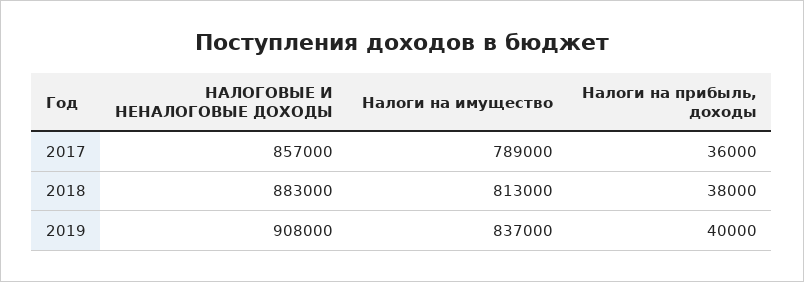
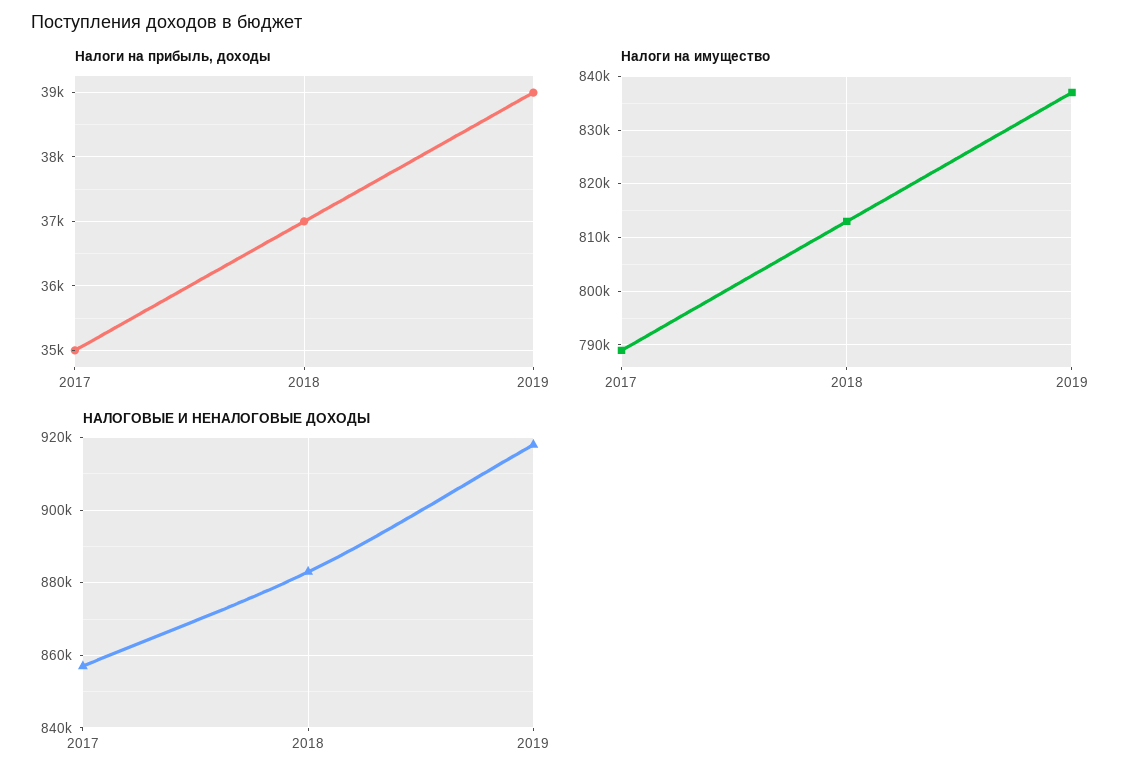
  {
    "НАЛОГОВЫЕ И НЕНАЛОГОВЫЕ ДОХОДЫ": {
      "2017": 857000,
      "2018": 883000,
-     "2019": 908000
+     "2019": 918000
    },
    "Налоги на имущество": {
      "2017": 789000,
      "2018": 813000,
      "2019": 837000
    },
    "Налоги на прибыль, доходы": {
-     "2017": 36000,
+     "2017": 35000,
-     "2018": 38000,
+     "2018": 37000,
-     "2019": 40000
+     "2019": 39000
    }
  }

